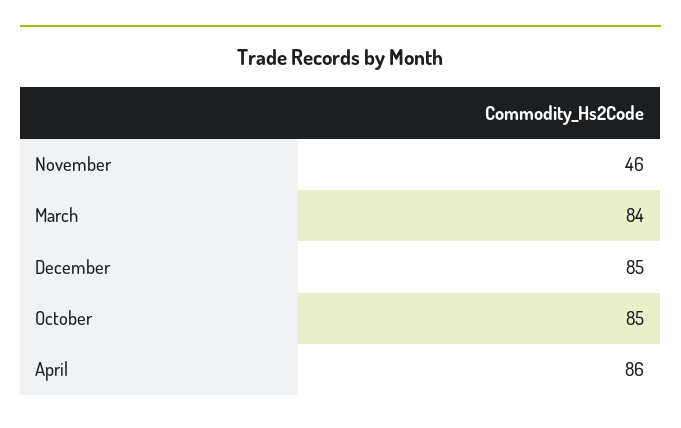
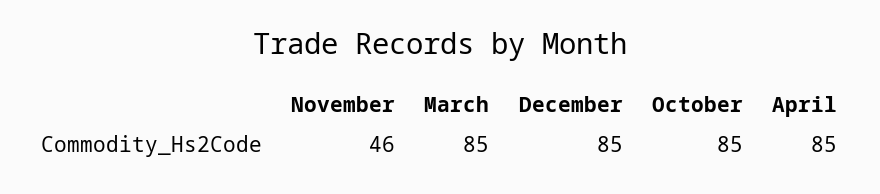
  {
    "November": 46,
-   "March": 84,
+   "March": 85,
    "December": 85,
    "October": 85,
-   "April": 86
+   "April": 85
  }

